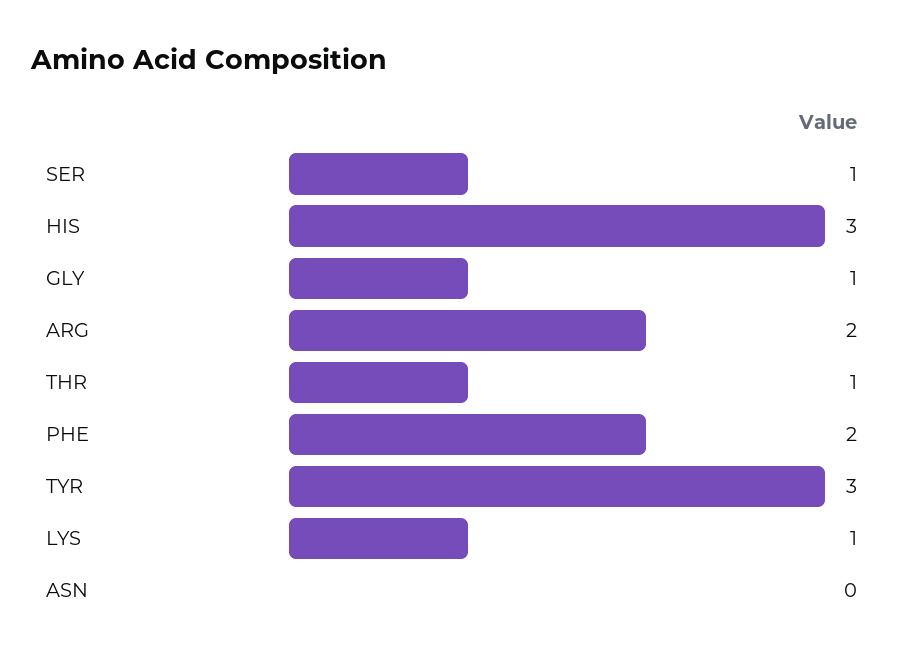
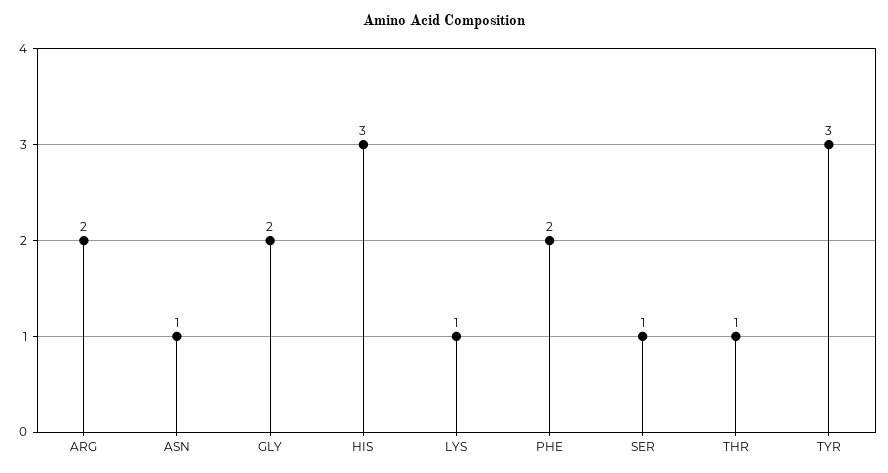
  {
    "SER": 1,
    "HIS": 3,
-   "GLY": 1,
+   "GLY": 2,
    "ARG": 2,
    "THR": 1,
    "PHE": 2,
    "TYR": 3,
    "LYS": 1,
-   "ASN": 0
+   "ASN": 1
  }

